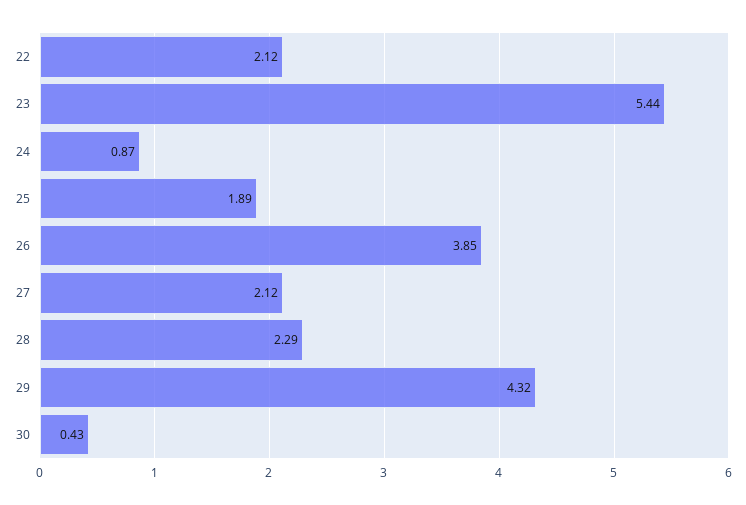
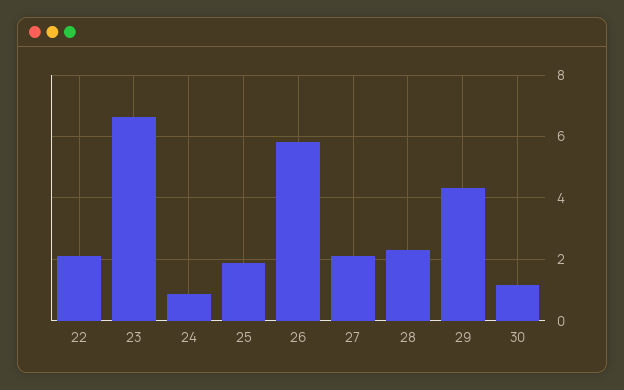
  {
    "22": 2.12,
-   "23": 5.44,
+   "23": 6.6,
    "24": 0.87,
    "25": 1.89,
-   "26": 3.85,
+   "26": 5.8,
    "27": 2.12,
    "28": 2.29,
    "29": 4.32,
-   "30": 0.43
+   "30": 1.2
  }

